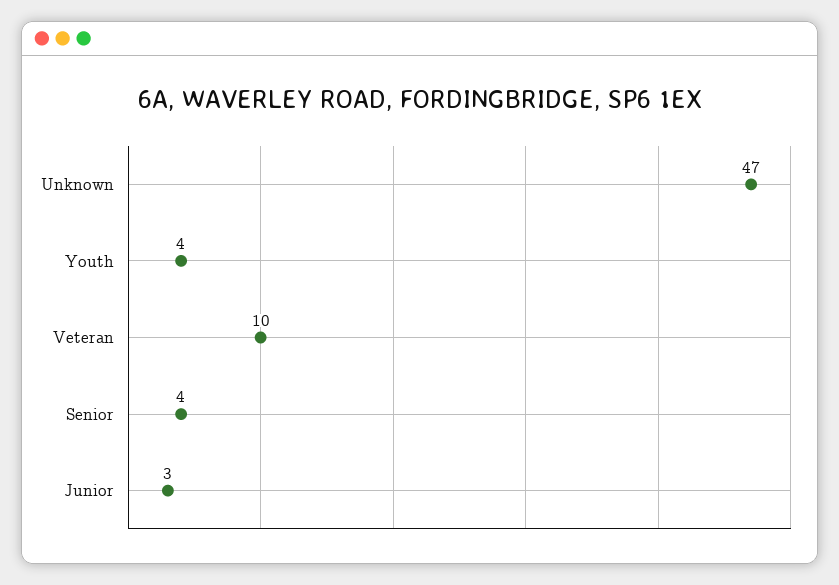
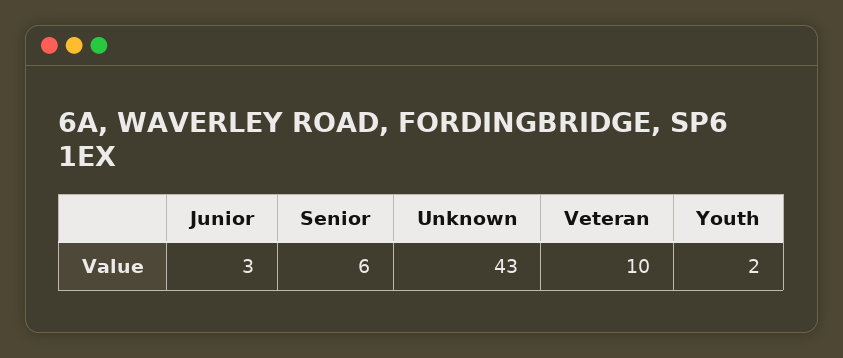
  {
-   "Unknown": 47,
+   "Unknown": 43,
-   "Youth": 4,
+   "Youth": 2,
    "Veteran": 10,
-   "Senior": 4,
+   "Senior": 6,
    "Junior": 3
  }

